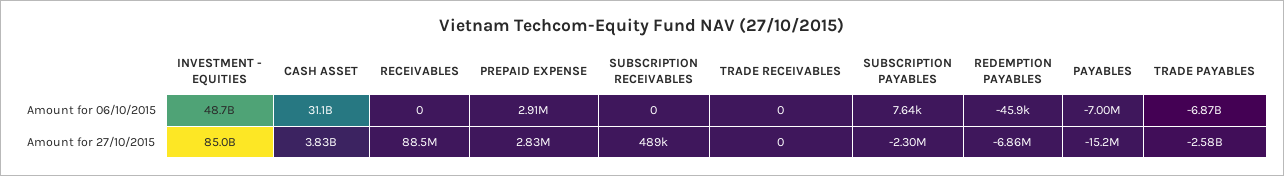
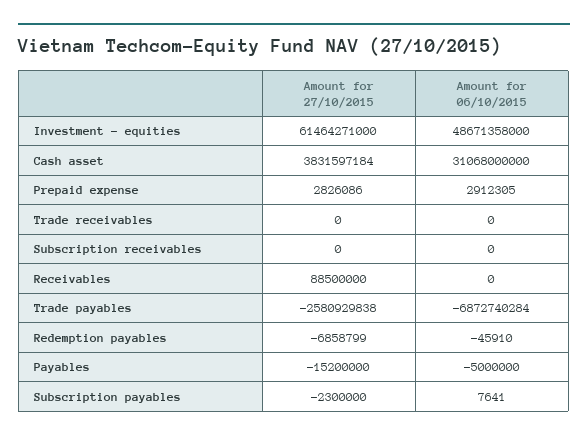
  {
    "INVESTMENT - EQUITIES": {
      "Amount for 06/10/2015": 48671358000,
-     "Amount for 27/10/2015": 85000000000
+     "Amount for 27/10/2015": 61464271000
    },
    "CASH ASSET": {
      "Amount for 06/10/2015": 31068000000,
      "Amount for 27/10/2015": 3831597184
    },
    "RECEIVABLES": {
      "Amount for 06/10/2015": 0,
      "Amount for 27/10/2015": 88500000
    },
    "PREPAID EXPENSE": {
      "Amount for 06/10/2015": 2912305,
      "Amount for 27/10/2015": 2826086
    },
    "SUBSCRIPTION RECEIVABLES": {
      "Amount for 06/10/2015": 0,
-     "Amount for 27/10/2015": 489000
+     "Amount for 27/10/2015": 0
    },
    "TRADE RECEIVABLES": {
      "Amount for 06/10/2015": 0,
      "Amount for 27/10/2015": 0
    },
    "SUBSCRIPTION PAYABLES": {
      "Amount for 06/10/2015": 7641,
      "Amount for 27/10/2015": -2300000
    },
    "REDEMPTION PAYABLES": {
      "Amount for 06/10/2015": -45910,
      "Amount for 27/10/2015": -6858799
    },
    "PAYABLES": {
-     "Amount for 06/10/2015": -7000000,
+     "Amount for 06/10/2015": -5000000,
      "Amount for 27/10/2015": -15200000
    },
    "TRADE PAYABLES": {
      "Amount for 06/10/2015": -6872740284,
      "Amount for 27/10/2015": -2580929838
    }
  }

